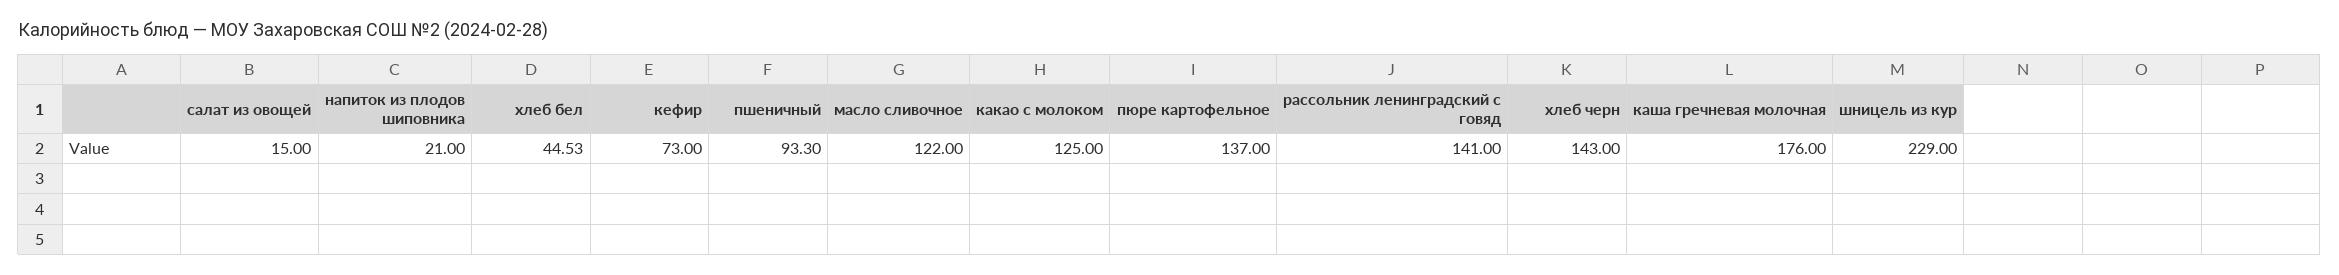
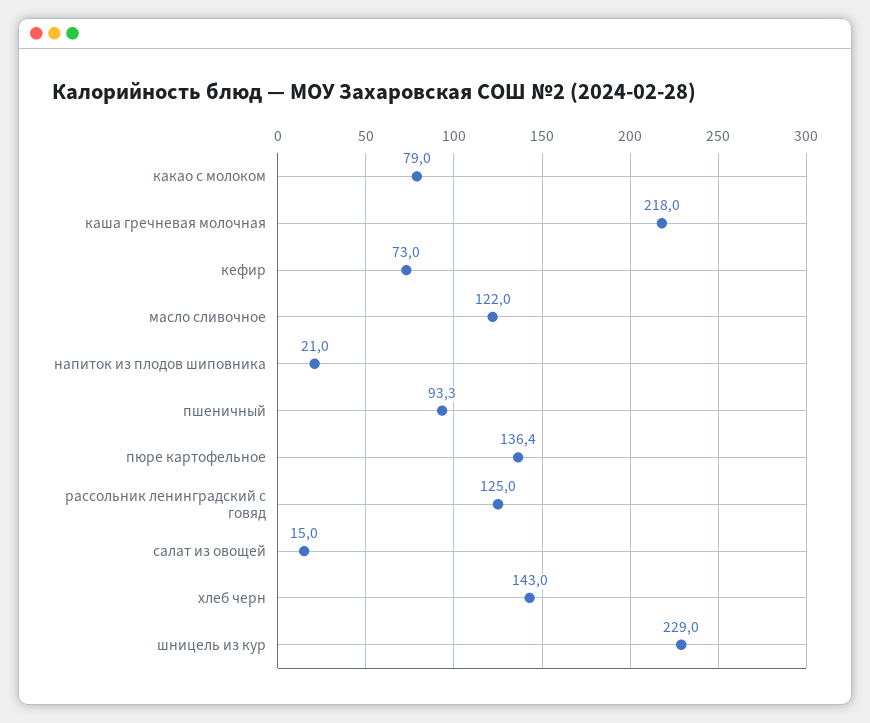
  {
    "салат из овощей": 15,
    "напиток из плодов шиповника": 21,
-   "хлеб бел": 44.53,
    "кефир": 73,
    "пшеничный": 93.3,
    "масло сливочное": 122,
-   "какао с молоком": 125,
+   "какао с молоком": 79,
-   "пюре картофельное": 137,
+   "пюре картофельное": 136.4,
-   "рассольник ленинградский с говяд": 141,
+   "рассольник ленинградский с говяд": 125,
    "хлеб черн": 143,
-   "каша гречневая молочная": 176,
+   "каша гречневая молочная": 218,
    "шницель из кур": 229
  }

